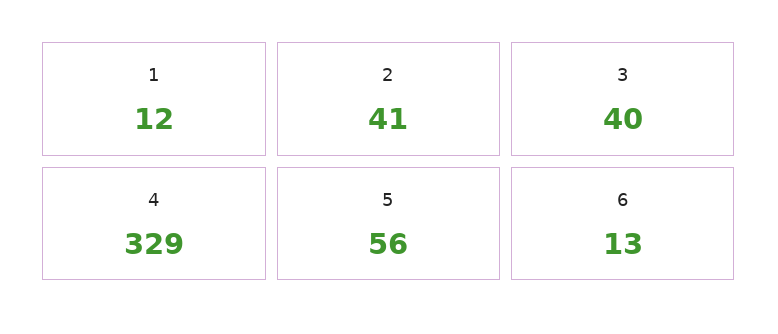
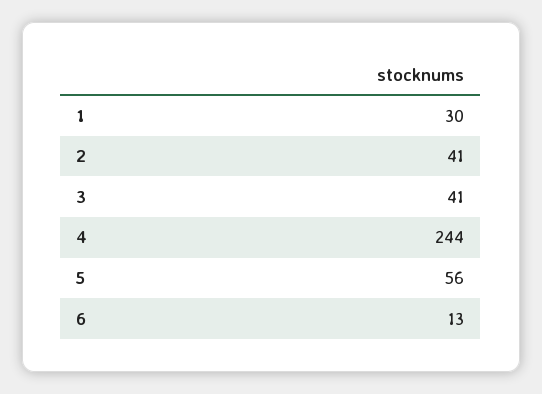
  {
-   "1": 12,
+   "1": 30,
    "2": 41,
-   "3": 40,
+   "3": 41,
-   "4": 329,
+   "4": 244,
    "5": 56,
    "6": 13
  }

